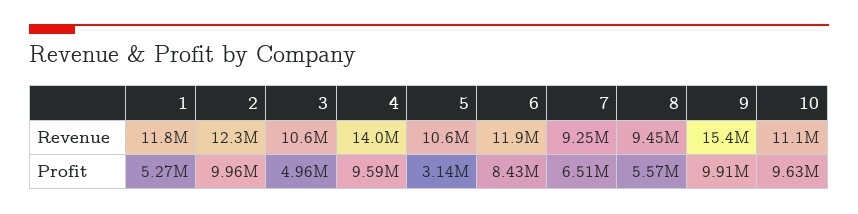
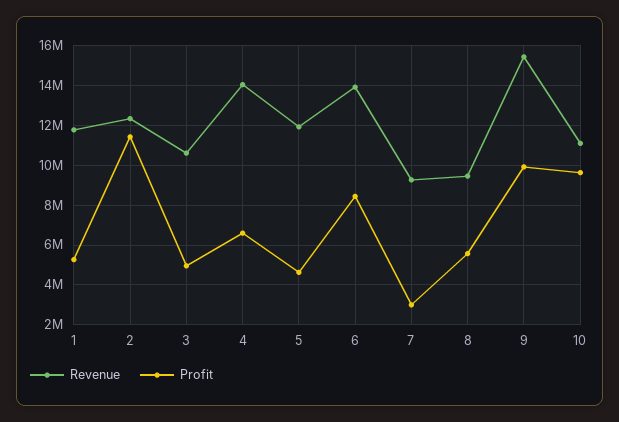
  {
    "Revenue": {
      "1": 11800000,
      "2": 12300000,
      "3": 10600000,
      "4": 14000000,
-     "5": 10600000,
+     "5": 12000000,
-     "6": 11900000,
+     "6": 14000000,
      "7": 9250000,
      "8": 9450000,
      "9": 15400000,
      "10": 11100000
    },
    "Profit": {
      "1": 5270000,
-     "2": 9960000,
+     "2": 11500000,
      "3": 4960000,
-     "4": 9590000,
+     "4": 6500000,
-     "5": 3140000,
+     "5": 4500000,
      "6": 8430000,
-     "7": 6510000,
+     "7": 3000000,
      "8": 5570000,
      "9": 9910000,
      "10": 9630000
    }
  }

